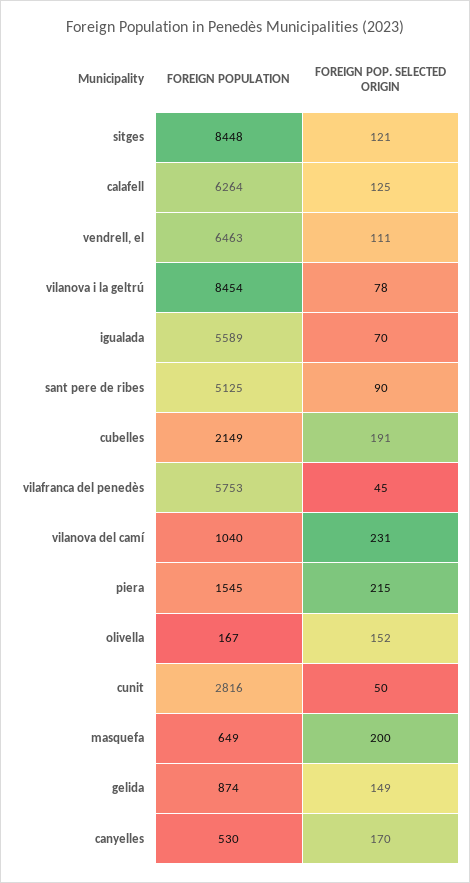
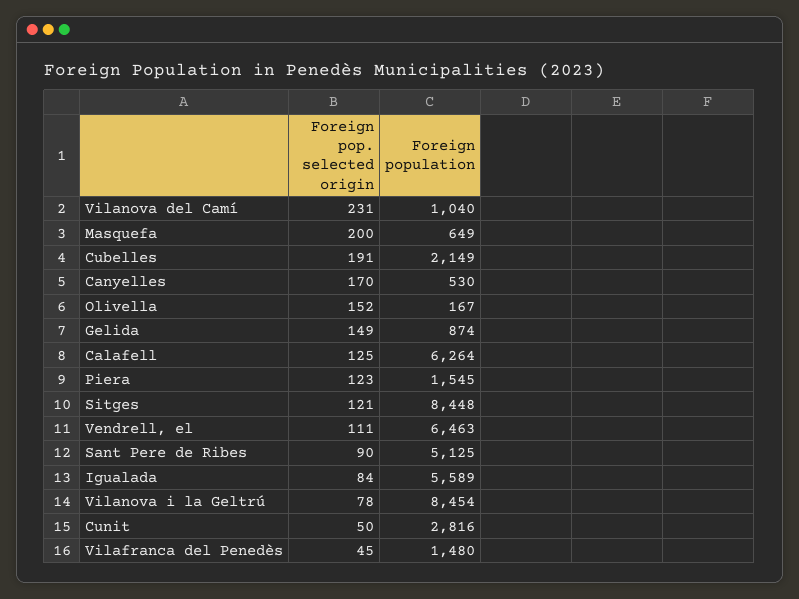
  {
    "FOREIGN POPULATION": {
      "sitges": 8448,
      "calafell": 6264,
      "vendrell, el": 6463,
      "vilanova i la geltrú": 8454,
      "igualada": 5589,
      "sant pere de ribes": 5125,
      "cubelles": 2149,
-     "vilafranca del penedès": 5753,
+     "vilafranca del penedès": 1480,
      "vilanova del camí": 1040,
      "piera": 1545,
      "olivella": 167,
      "cunit": 2816,
      "masquefa": 649,
      "gelida": 874,
      "canyelles": 530
    },
    "FOREIGN POP. SELECTED ORIGIN": {
      "sitges": 121,
      "calafell": 125,
      "vendrell, el": 111,
      "vilanova i la geltrú": 78,
-     "igualada": 70,
+     "igualada": 84,
      "sant pere de ribes": 90,
      "cubelles": 191,
      "vilafranca del penedès": 45,
      "vilanova del camí": 231,
-     "piera": 215,
+     "piera": 123,
      "olivella": 152,
      "cunit": 50,
      "masquefa": 200,
      "gelida": 149,
      "canyelles": 170
    }
  }

